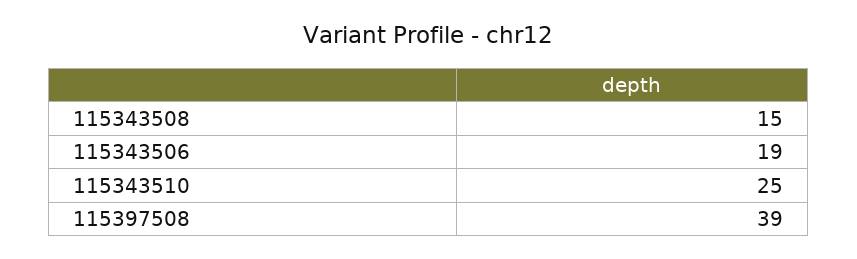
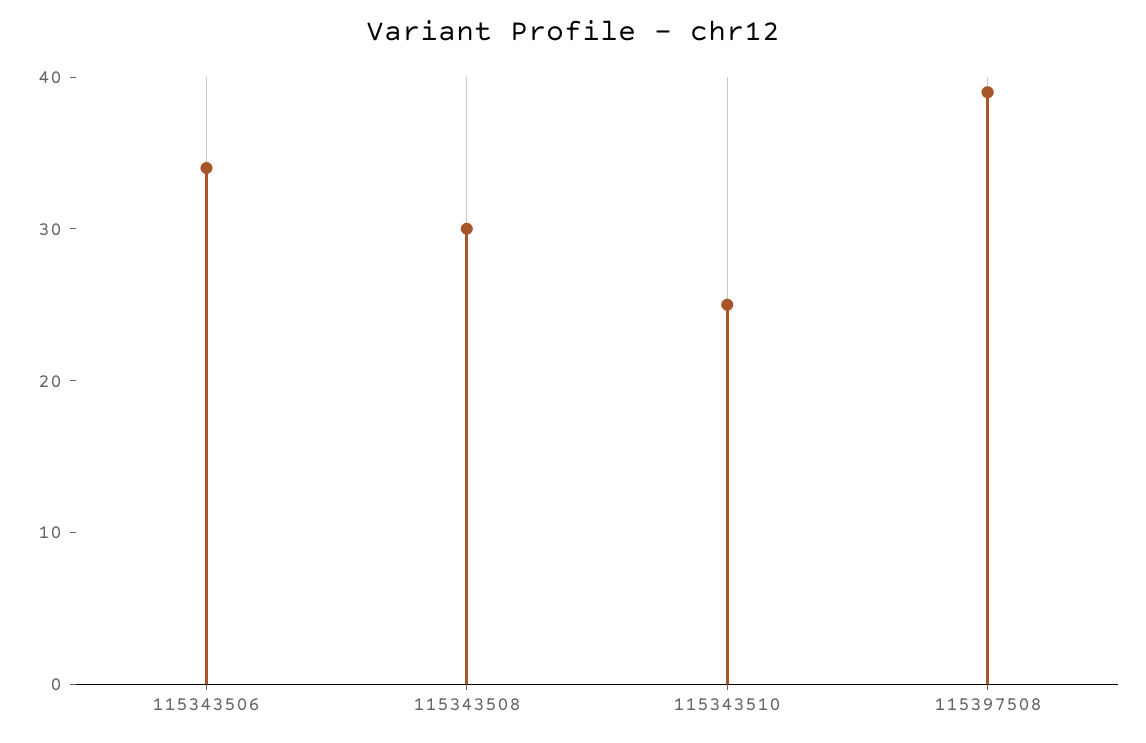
  {
-   "115343508": 15,
+   "115343508": 30,
-   "115343506": 19,
+   "115343506": 34,
    "115343510": 25,
    "115397508": 39
  }

